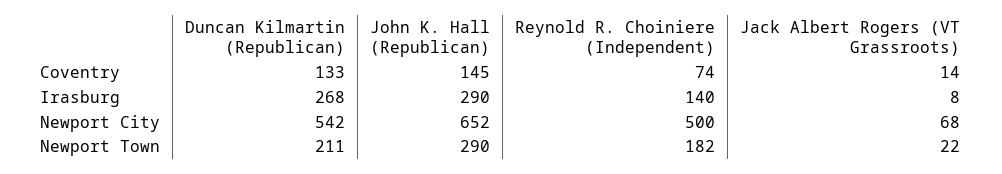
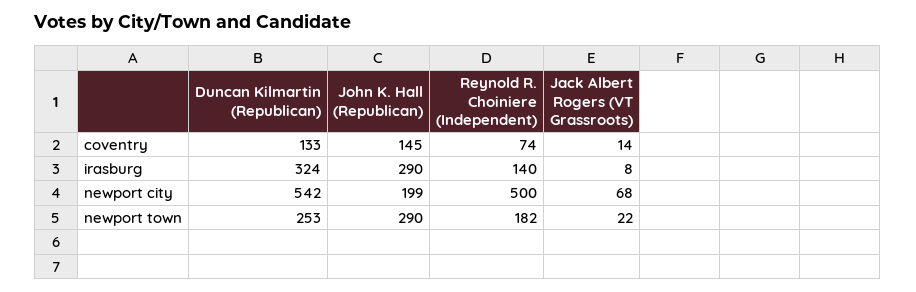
  {
    "Duncan Kilmartin (Republican)": {
      "Coventry": 133,
-     "Irasburg": 268,
+     "Irasburg": 324,
      "Newport City": 542,
-     "Newport Town": 211
+     "Newport Town": 253
    },
    "John K. Hall (Republican)": {
      "Coventry": 145,
      "Irasburg": 290,
-     "Newport City": 652,
+     "Newport City": 199,
      "Newport Town": 290
    },
    "Reynold R. Choiniere (Independent)": {
      "Coventry": 74,
      "Irasburg": 140,
      "Newport City": 500,
      "Newport Town": 182
    },
    "Jack Albert Rogers (VT Grassroots)": {
      "Coventry": 14,
      "Irasburg": 8,
      "Newport City": 68,
      "Newport Town": 22
    }
  }

